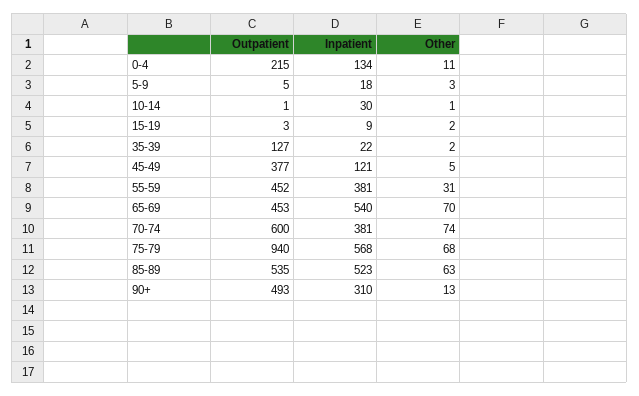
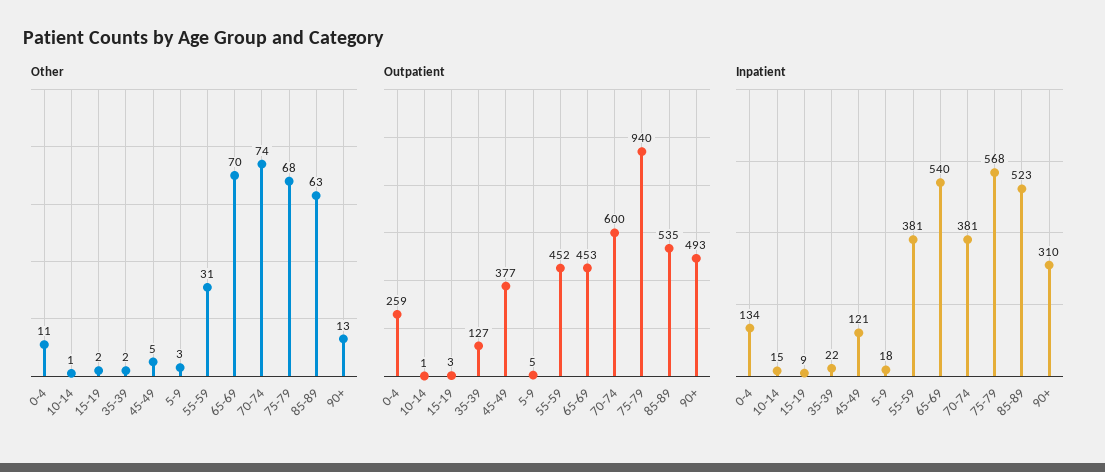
  {
    "Outpatient": {
-     "0-4": 215,
+     "0-4": 259,
      "5-9": 5,
      "10-14": 1,
      "15-19": 3,
      "35-39": 127,
      "45-49": 377,
      "55-59": 452,
      "65-69": 453,
      "70-74": 600,
      "75-79": 940,
      "85-89": 535,
      "90+": 493
    },
    "Inpatient": {
      "0-4": 134,
      "5-9": 18,
-     "10-14": 30,
+     "10-14": 15,
      "15-19": 9,
      "35-39": 22,
      "45-49": 121,
      "55-59": 381,
      "65-69": 540,
      "70-74": 381,
      "75-79": 568,
      "85-89": 523,
      "90+": 310
    },
    "Other": {
      "0-4": 11,
      "5-9": 3,
      "10-14": 1,
      "15-19": 2,
      "35-39": 2,
      "45-49": 5,
      "55-59": 31,
      "65-69": 70,
      "70-74": 74,
      "75-79": 68,
      "85-89": 63,
      "90+": 13
    }
  }

